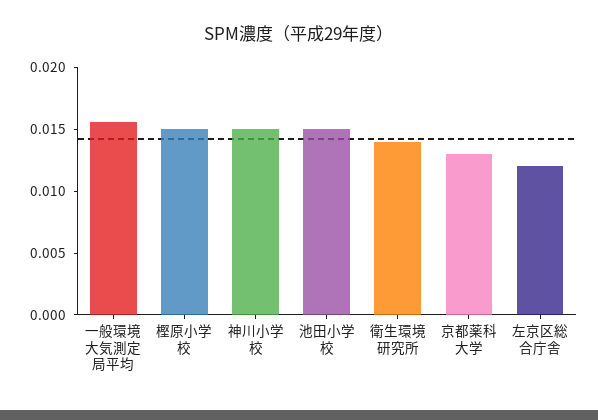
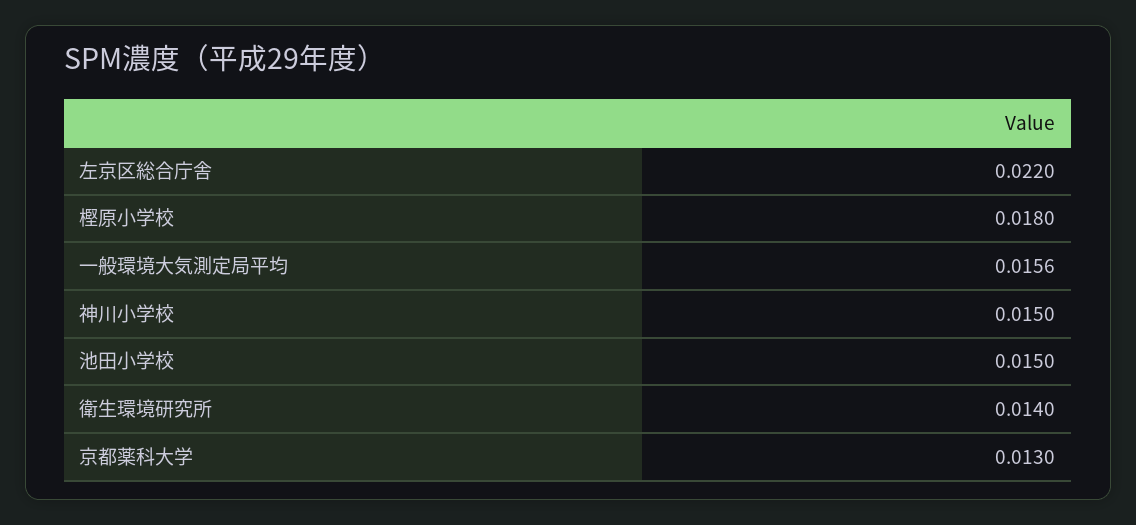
  {
    "一般環境大気測定局平均": 0.0156,
-   "樫原小学校": 0.015,
+   "樫原小学校": 0.018,
    "神川小学校": 0.015,
    "池田小学校": 0.015,
    "衛生環境研究所": 0.014,
    "京都薬科大学": 0.013,
-   "左京区総合庁舎": 0.012
+   "左京区総合庁舎": 0.022
  }

